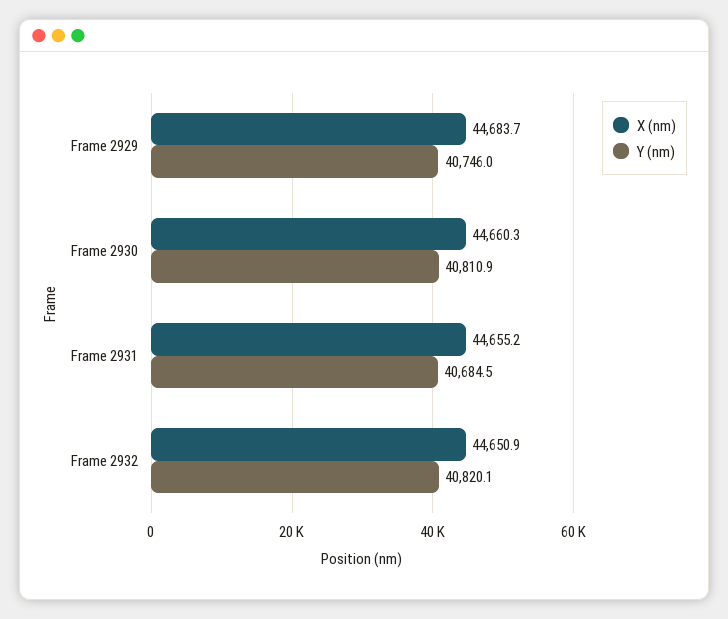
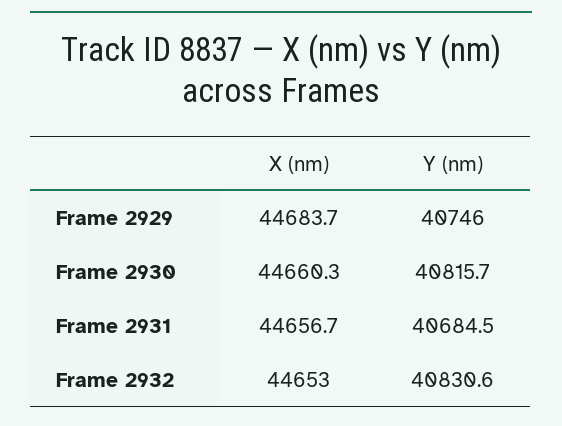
  {
    "X (nm)": {
      "Frame 2929": 44683.7,
      "Frame 2930": 44660.3,
-     "Frame 2931": 44655.2,
+     "Frame 2931": 44656.7,
-     "Frame 2932": 44650.9
+     "Frame 2932": 44653
    },
    "Y (nm)": {
      "Frame 2929": 40746,
-     "Frame 2930": 40810.9,
+     "Frame 2930": 40815.7,
      "Frame 2931": 40684.5,
-     "Frame 2932": 40820.1
+     "Frame 2932": 40830.6
    }
  }

